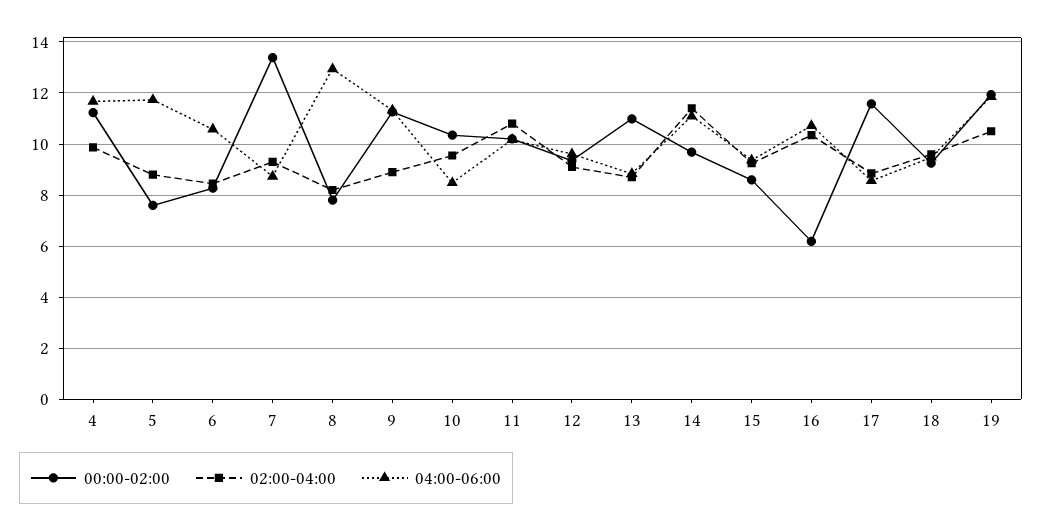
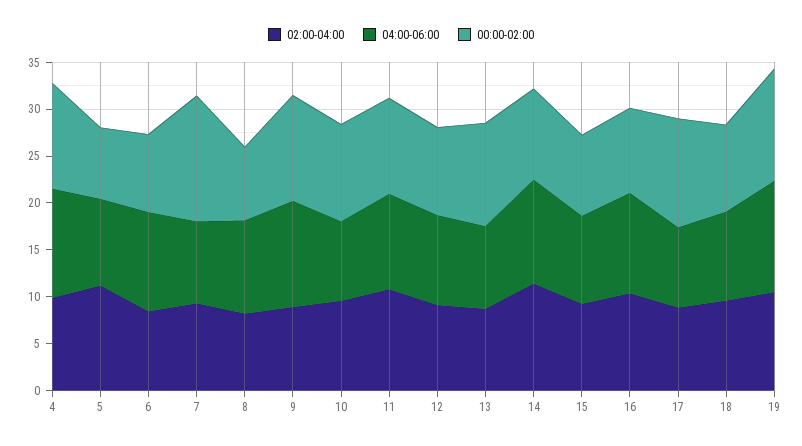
  {
    "00:00-02:00": {
      "4": 11.25,
      "5": 7.5,
      "6": 8.25,
      "7": 13.5,
      "8": 7.75,
      "9": 11.25,
      "10": 10.25,
      "11": 10.25,
      "12": 9.25,
      "13": 11,
      "14": 9.75,
      "15": 8.5,
-     "16": 6.25,
+     "16": 9,
      "17": 11.5,
      "18": 9.25,
      "19": 12
    },
    "02:00-04:00": {
      "4": 9.75,
-     "5": 8.75,
+     "5": 11,
      "6": 8.5,
      "7": 9.25,
      "8": 8.25,
      "9": 9,
      "10": 9.5,
      "11": 10.75,
      "12": 9,
      "13": 8.75,
      "14": 11.5,
      "15": 9.25,
      "16": 10.25,
      "17": 8.75,
      "18": 9.5,
      "19": 10.5
    },
    "04:00-06:00": {
      "4": 11.75,
-     "5": 11.75,
+     "5": 9,
      "6": 10.5,
      "7": 8.75,
-     "8": 13,
+     "8": 10,
      "9": 11.25,
      "10": 8.5,
      "11": 10.25,
      "12": 9.5,
      "13": 8.75,
      "14": 11,
      "15": 9.25,
      "16": 10.75,
      "17": 8.5,
      "18": 9.5,
      "19": 11.75
    }
  }

